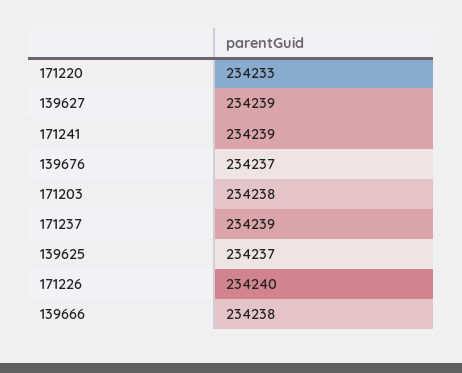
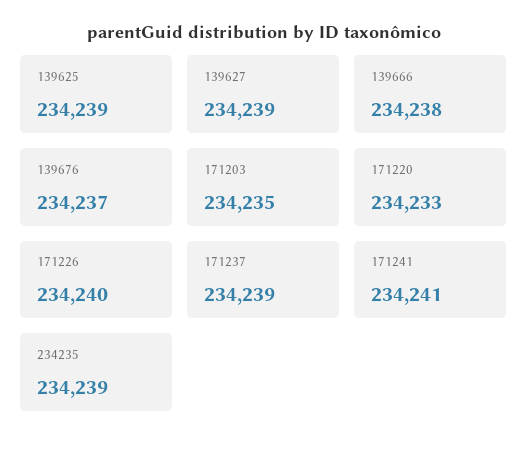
  {
    "171220": 234233,
    "139627": 234239,
-   "171241": 234239,
+   "171241": 234241,
    "139676": 234237,
-   "171203": 234238,
+   "171203": 234235,
    "171237": 234239,
-   "139625": 234237,
+   "139625": 234239,
    "171226": 234240,
-   "139666": 234238
+   "139666": 234238,
+   "234235": 234239
  }

